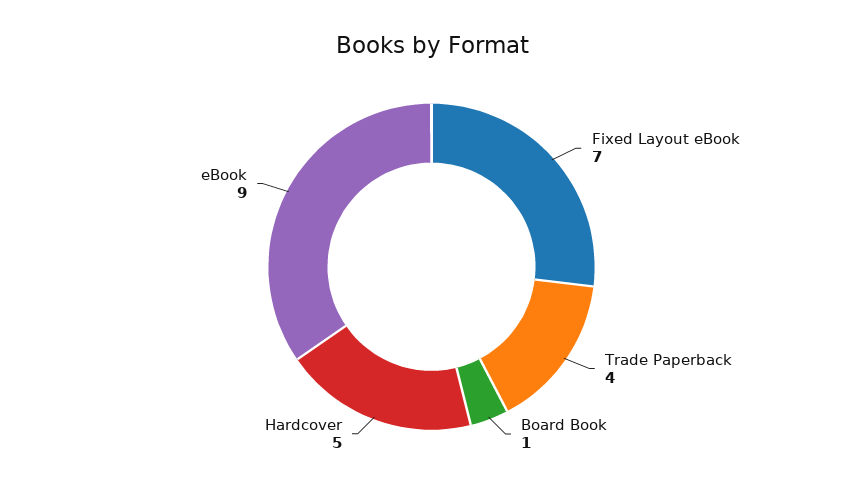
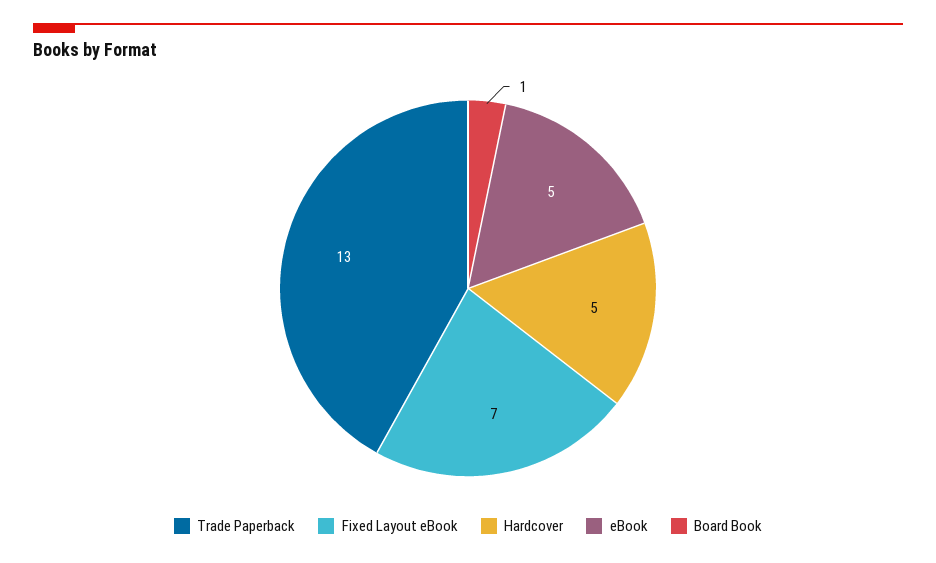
  {
    "Fixed Layout eBook": 7,
-   "Trade Paperback": 4,
+   "Trade Paperback": 13,
    "Board Book": 1,
    "Hardcover": 5,
-   "eBook": 9
+   "eBook": 5
  }

